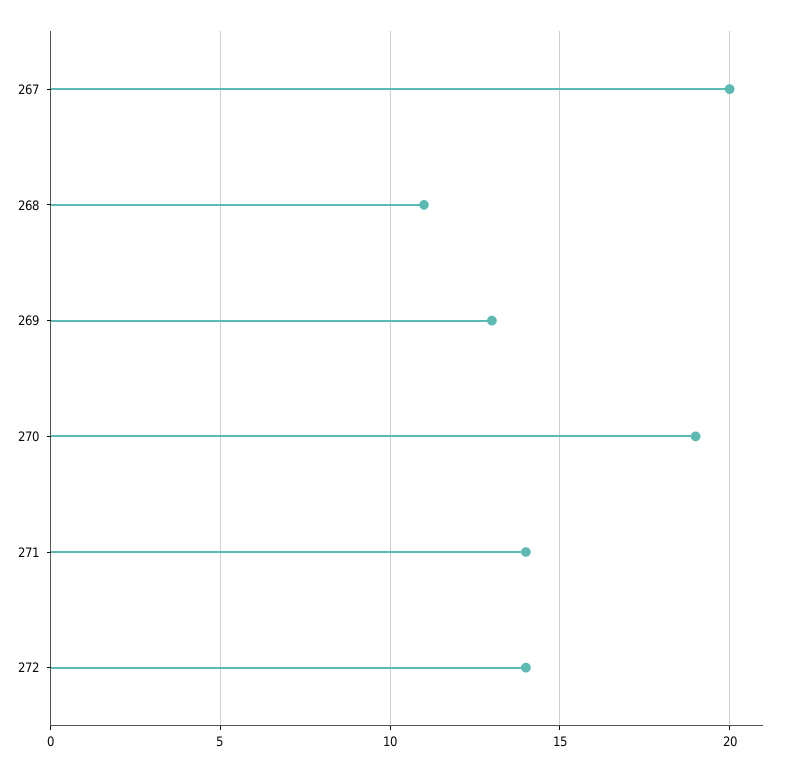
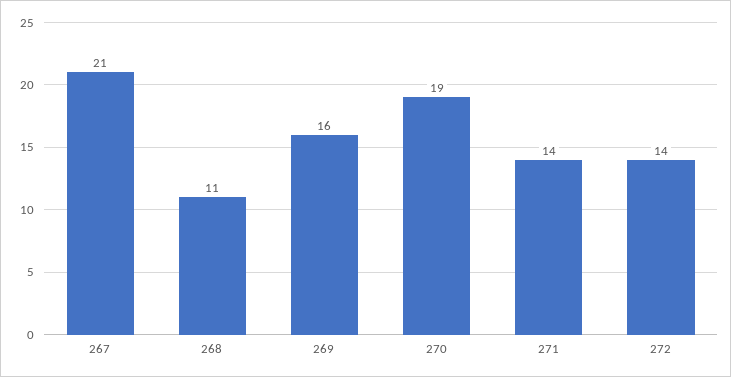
  {
-   "267": 20,
+   "267": 21,
    "268": 11,
-   "269": 13,
+   "269": 16,
    "270": 19,
    "271": 14,
    "272": 14
  }

